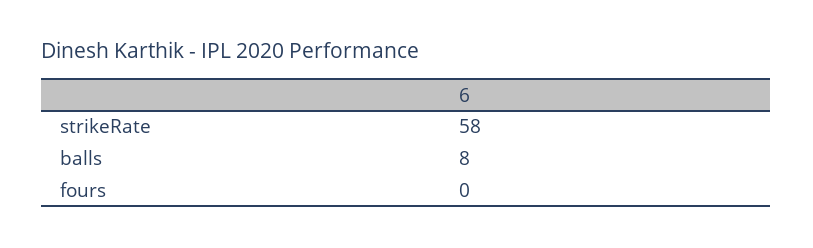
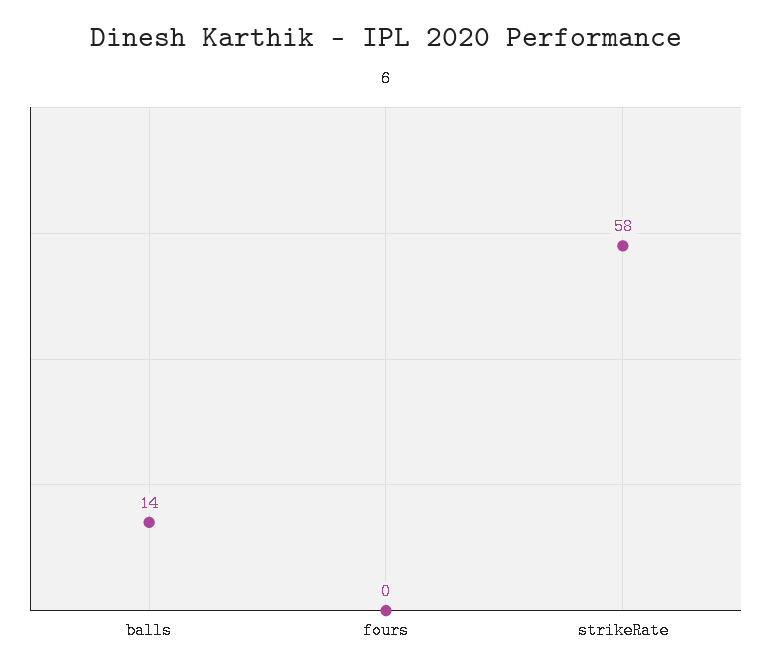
  {
    "strikeRate": 58,
-   "balls": 8,
+   "balls": 14,
    "fours": 0
  }

